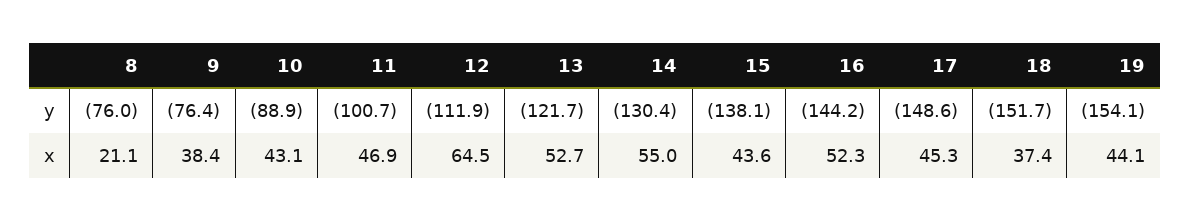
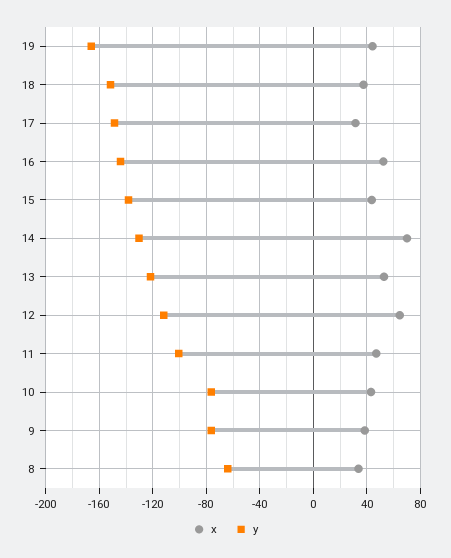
  {
    "y": {
-     "8": -76,
+     "8": -65,
      "9": -76.4,
-     "10": -88.9,
+     "10": -75,
      "11": -100.7,
      "12": -111.9,
      "13": -121.7,
      "14": -130.4,
      "15": -138.1,
      "16": -144.2,
      "17": -148.6,
      "18": -151.7,
-     "19": -154.1
+     "19": -165
    },
    "x": {
-     "8": 21.1,
+     "8": 35,
      "9": 38.4,
      "10": 43.1,
      "11": 46.9,
      "12": 64.5,
      "13": 52.7,
-     "14": 55,
+     "14": 70,
      "15": 43.6,
      "16": 52.3,
-     "17": 45.3,
+     "17": 30,
      "18": 37.4,
      "19": 44.1
    }
  }

